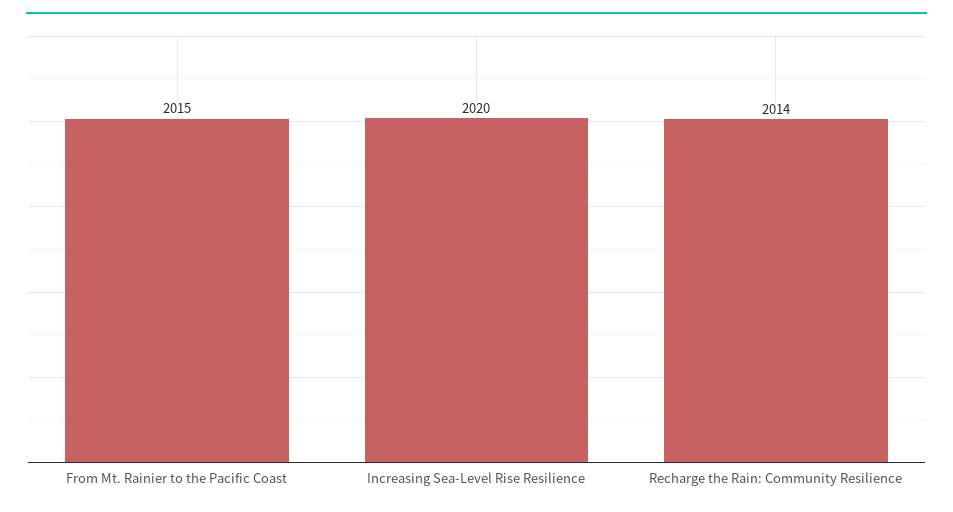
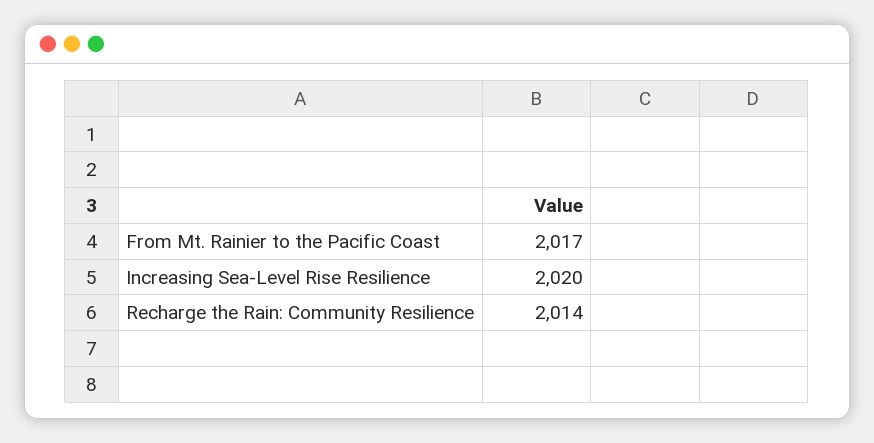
  {
-   "From Mt. Rainier to the Pacific Coast": 2015,
+   "From Mt. Rainier to the Pacific Coast": 2017,
    "Increasing Sea-Level Rise Resilience": 2020,
    "Recharge the Rain: Community Resilience": 2014
  }

